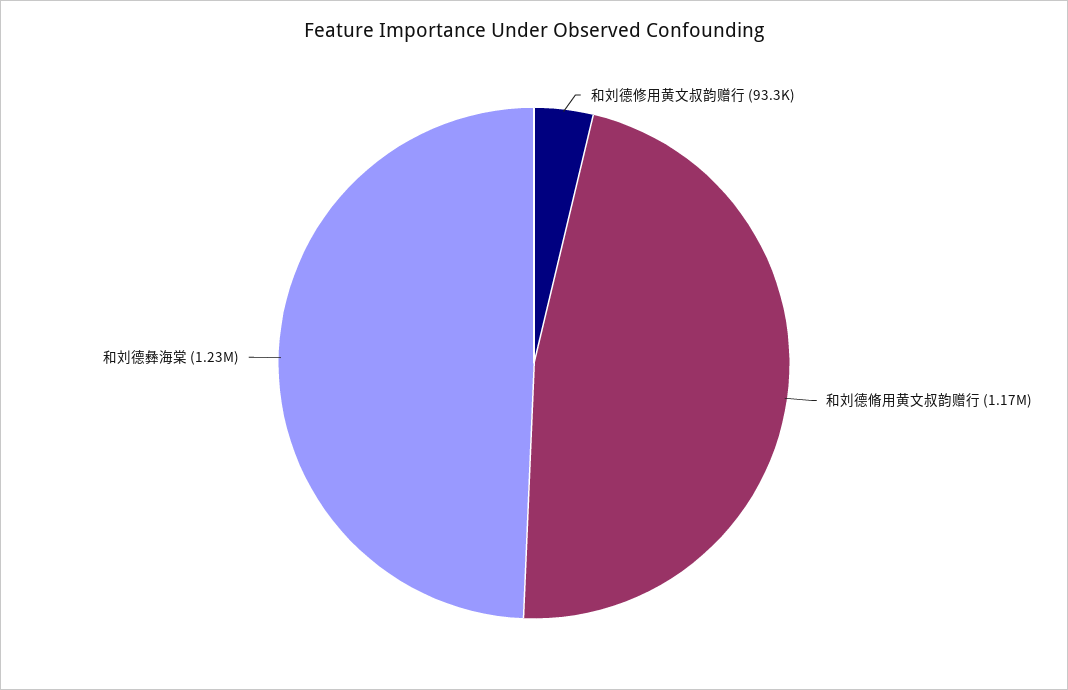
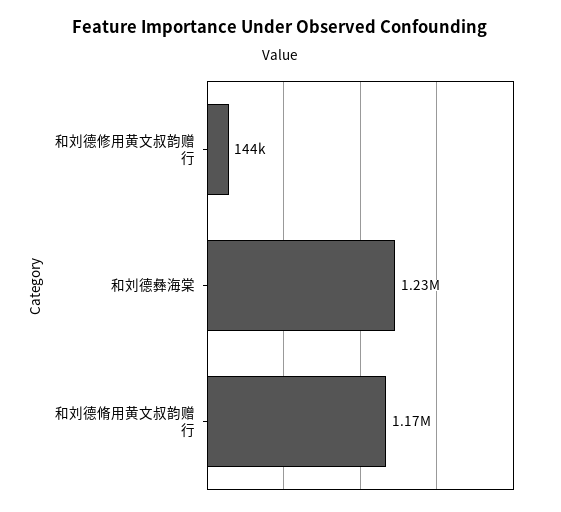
  {
-   "和刘德修用黄文叔韵赠行": 93300,
+   "和刘德修用黄文叔韵赠行": 144000,
    "和刘德脩用黄文叔韵赠行": 1170000,
    "和刘德彝海棠": 1230000
  }

